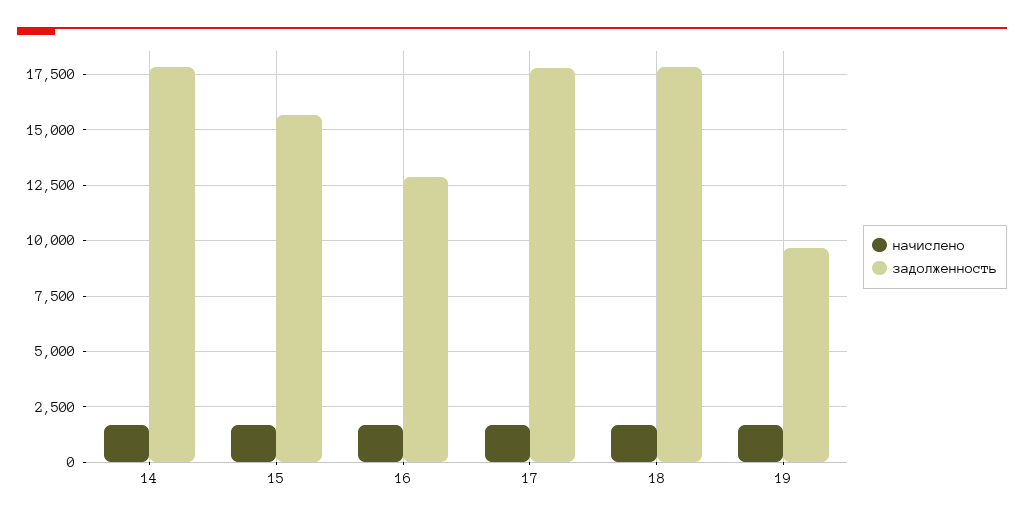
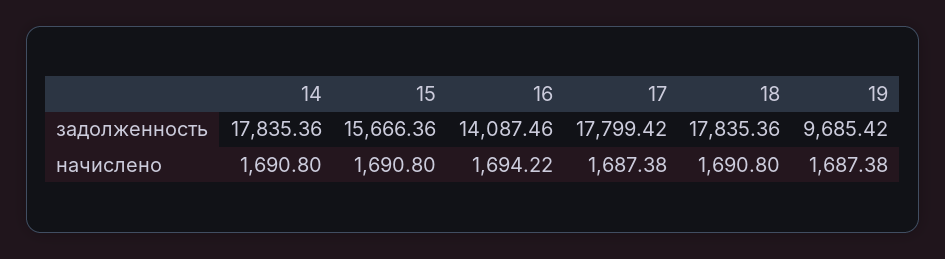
  {
    "начислено": {
      "14": 1690.8,
      "15": 1690.8,
      "16": 1694.22,
      "17": 1687.38,
      "18": 1690.8,
      "19": 1687.38
    },
    "задолженность": {
      "14": 17835.36,
      "15": 15666.36,
-     "16": 13000,
+     "16": 14087.46,
      "17": 17799.42,
      "18": 17835.36,
      "19": 9685.42
    }
  }

